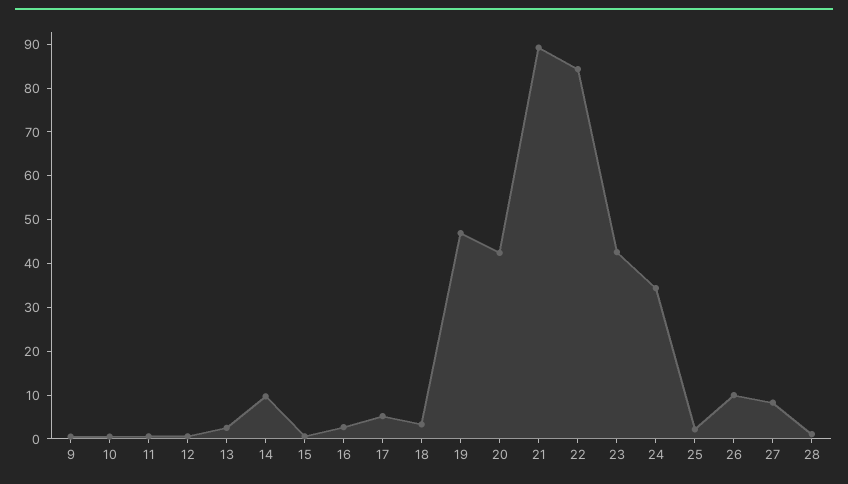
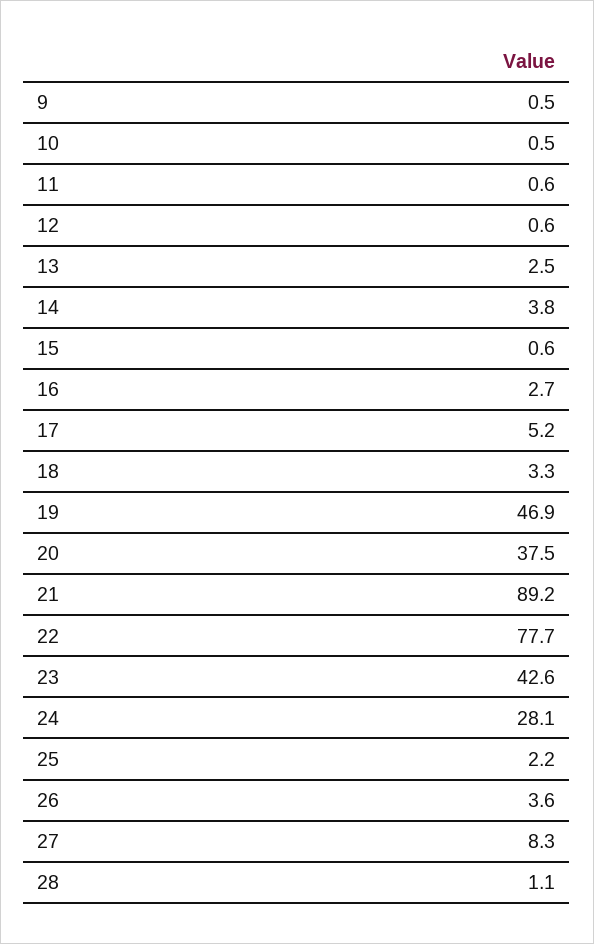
  {
    "9": 0.5,
    "10": 0.5,
    "11": 0.6,
    "12": 0.6,
    "13": 2.5,
-   "14": 10,
+   "14": 3.8,
    "15": 0.6,
    "16": 2.7,
    "17": 5.2,
    "18": 3.3,
    "19": 46.9,
-   "20": 42,
+   "20": 37.5,
    "21": 89.2,
-   "22": 84,
+   "22": 77.7,
    "23": 42.6,
-   "24": 34,
+   "24": 28.1,
    "25": 2.2,
-   "26": 10,
+   "26": 3.6,
    "27": 8.3,
    "28": 1.1
  }

